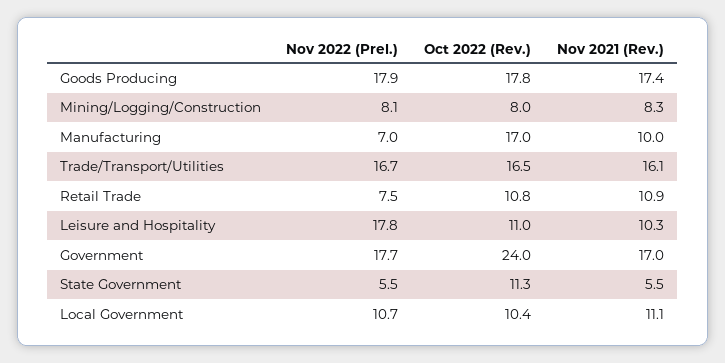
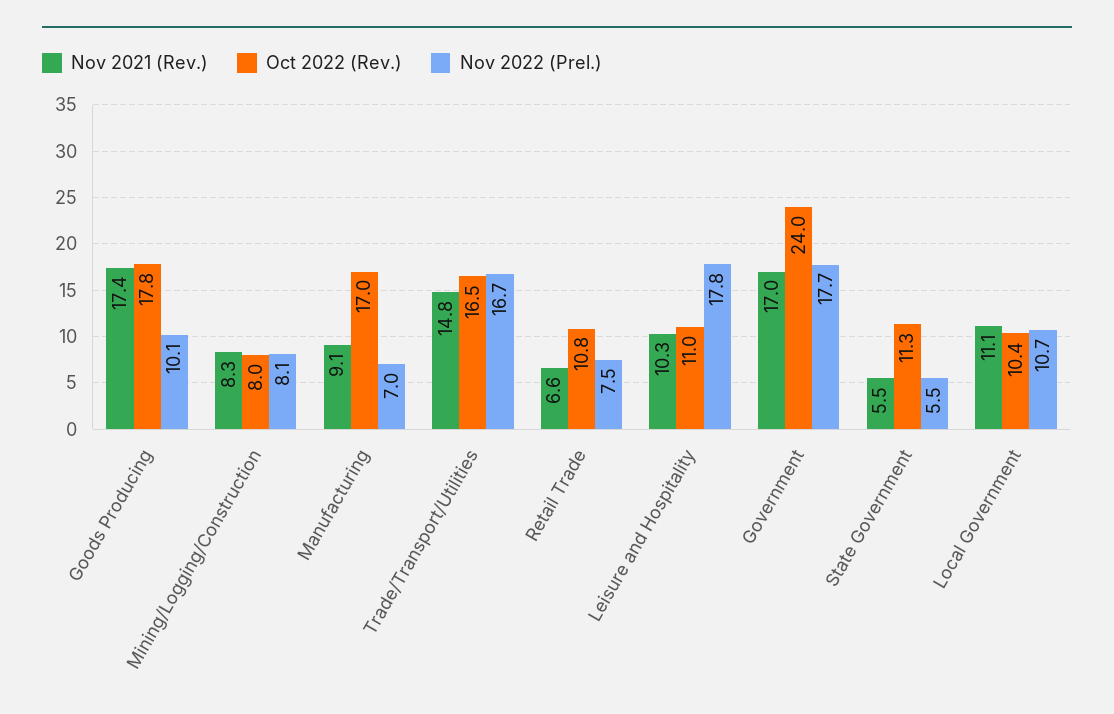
  {
    "Nov 2022 (Prel.)": {
-     "Goods Producing": 17.9,
+     "Goods Producing": 10.1,
      "Mining/Logging/Construction": 8.1,
      "Manufacturing": 7,
      "Trade/Transport/Utilities": 16.7,
      "Retail Trade": 7.5,
      "Leisure and Hospitality": 17.8,
      "Government": 17.7,
      "State Government": 5.5,
      "Local Government": 10.7
    },
    "Oct 2022 (Rev.)": {
      "Goods Producing": 17.8,
      "Mining/Logging/Construction": 8,
      "Manufacturing": 17,
      "Trade/Transport/Utilities": 16.5,
      "Retail Trade": 10.8,
      "Leisure and Hospitality": 11,
      "Government": 24,
      "State Government": 11.3,
      "Local Government": 10.4
    },
    "Nov 2021 (Rev.)": {
      "Goods Producing": 17.4,
      "Mining/Logging/Construction": 8.3,
-     "Manufacturing": 10,
+     "Manufacturing": 9.1,
-     "Trade/Transport/Utilities": 16.1,
+     "Trade/Transport/Utilities": 14.8,
-     "Retail Trade": 10.9,
+     "Retail Trade": 6.6,
      "Leisure and Hospitality": 10.3,
      "Government": 17,
      "State Government": 5.5,
      "Local Government": 11.1
    }
  }

